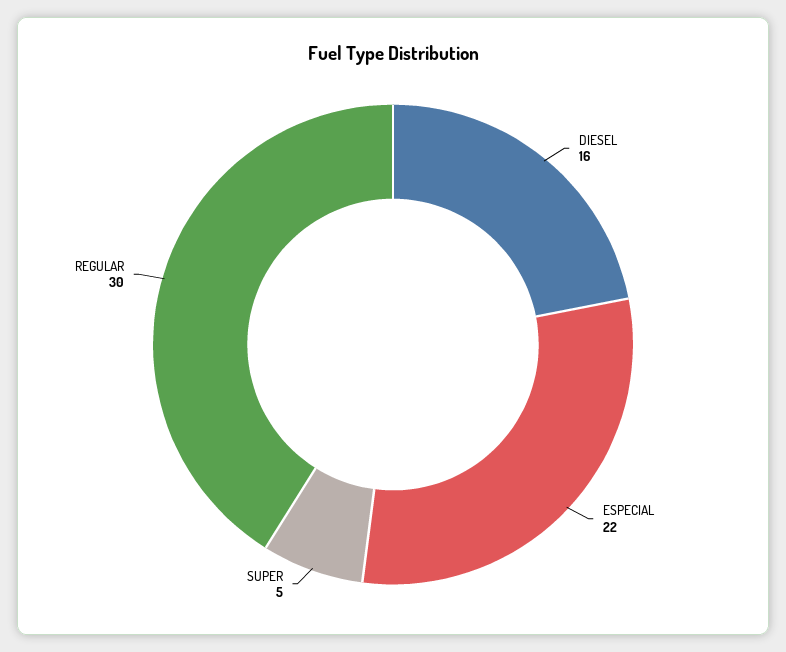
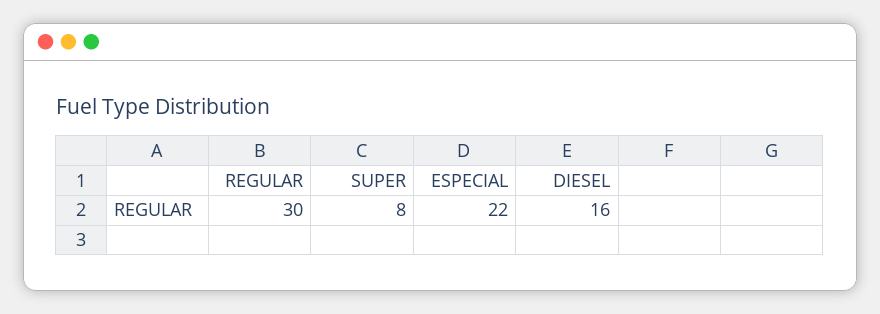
  {
    "DIESEL": 16,
    "ESPECIAL": 22,
-   "SUPER": 5,
+   "SUPER": 8,
    "REGULAR": 30
  }

